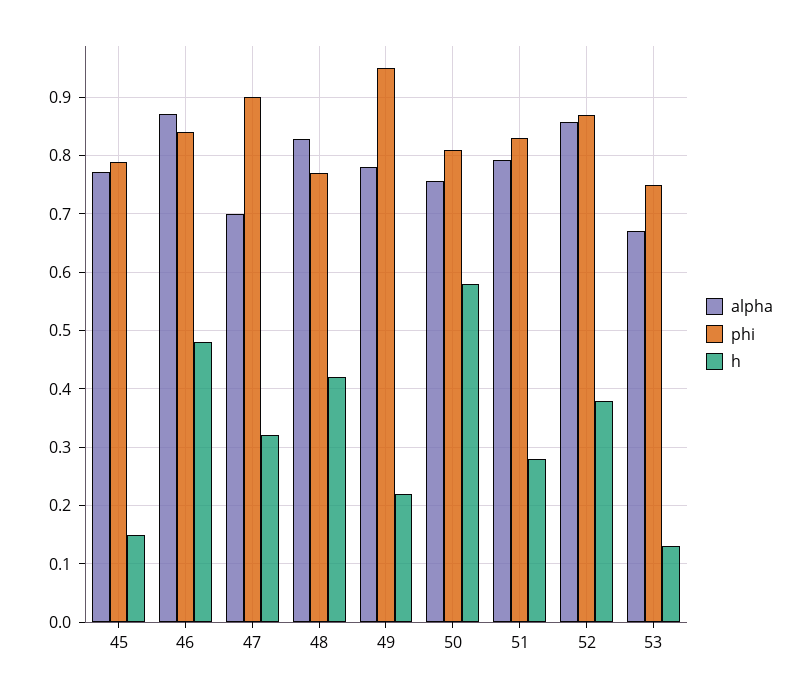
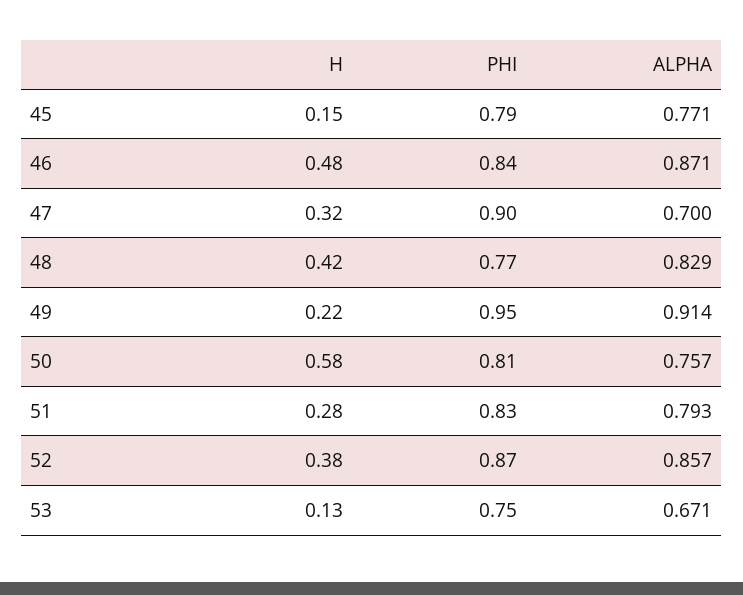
  {
    "alpha": {
      "45": 0.771,
      "46": 0.871,
      "47": 0.7,
      "48": 0.829,
-     "49": 0.78,
+     "49": 0.914,
      "50": 0.757,
      "51": 0.793,
      "52": 0.857,
      "53": 0.671
    },
    "phi": {
      "45": 0.79,
      "46": 0.84,
      "47": 0.9,
      "48": 0.77,
      "49": 0.95,
      "50": 0.81,
      "51": 0.83,
      "52": 0.87,
      "53": 0.75
    },
    "h": {
      "45": 0.15,
      "46": 0.48,
      "47": 0.32,
      "48": 0.42,
      "49": 0.22,
      "50": 0.58,
      "51": 0.28,
      "52": 0.38,
      "53": 0.13
    }
  }

